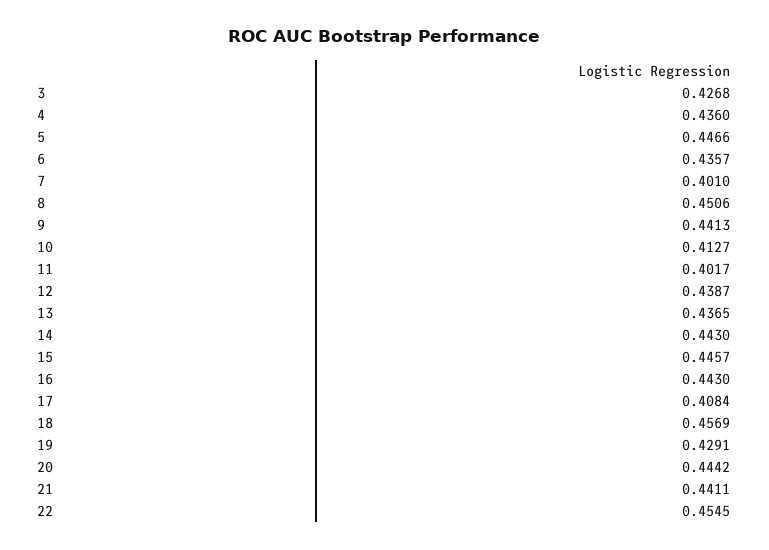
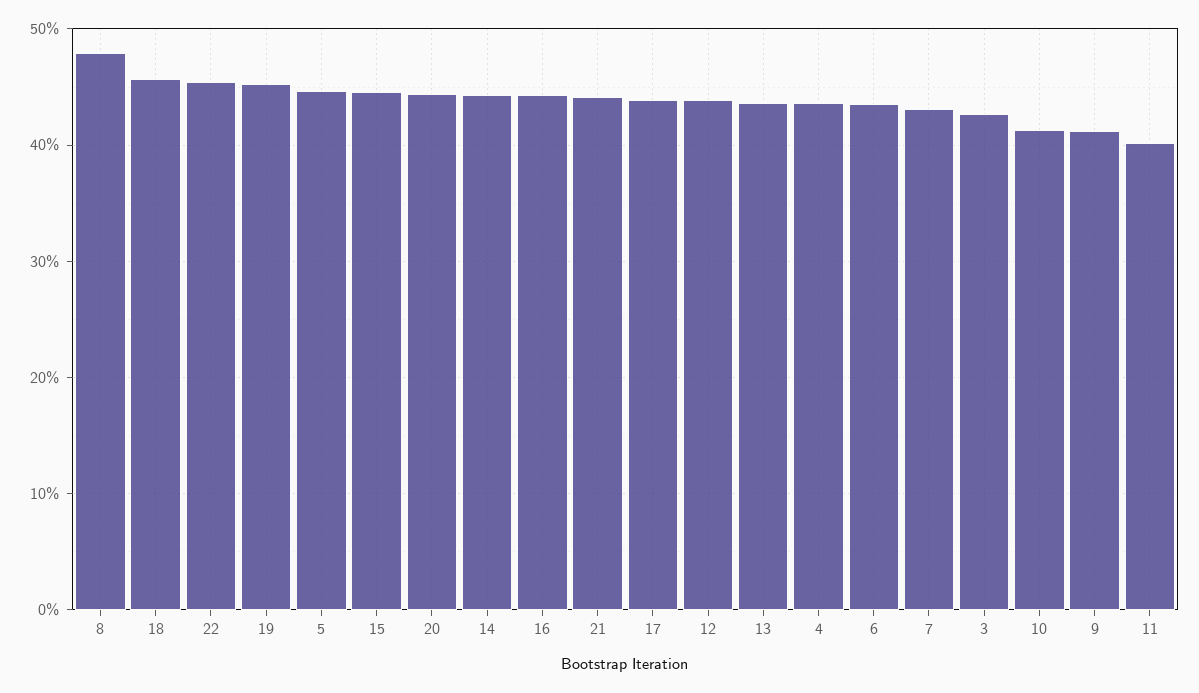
  {
    "3": 0.4268,
    "4": 0.436,
    "5": 0.4466,
    "6": 0.4357,
-   "7": 0.401,
+   "7": 0.43,
-   "8": 0.4506,
+   "8": 0.48,
-   "9": 0.4413,
+   "9": 0.41,
    "10": 0.4127,
    "11": 0.4017,
    "12": 0.4387,
    "13": 0.4365,
    "14": 0.443,
    "15": 0.4457,
    "16": 0.443,
-   "17": 0.4084,
+   "17": 0.44,
    "18": 0.4569,
-   "19": 0.4291,
+   "19": 0.45,
    "20": 0.4442,
    "21": 0.4411,
    "22": 0.4545
  }

